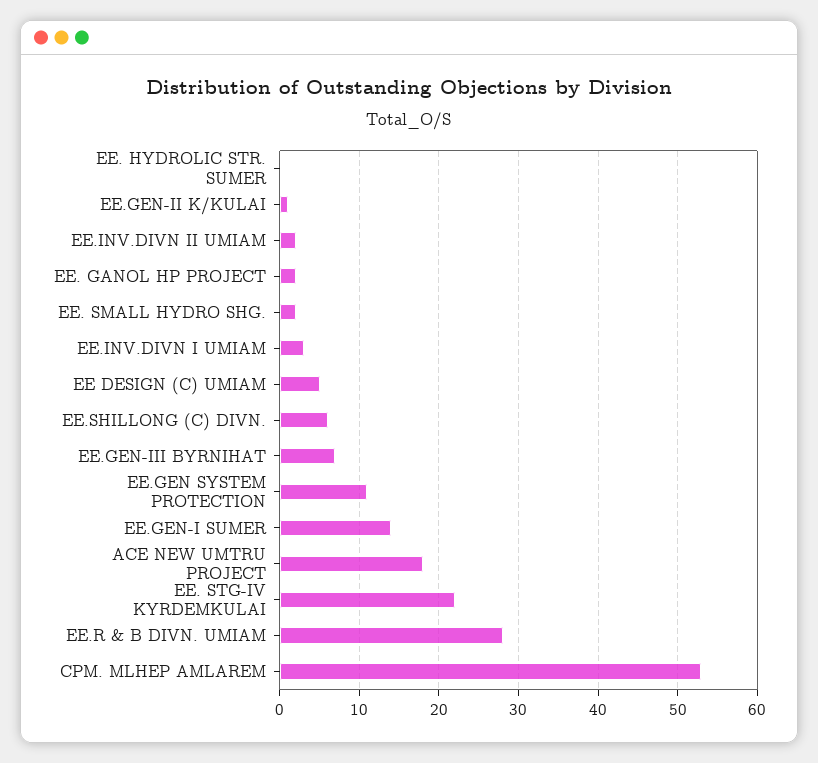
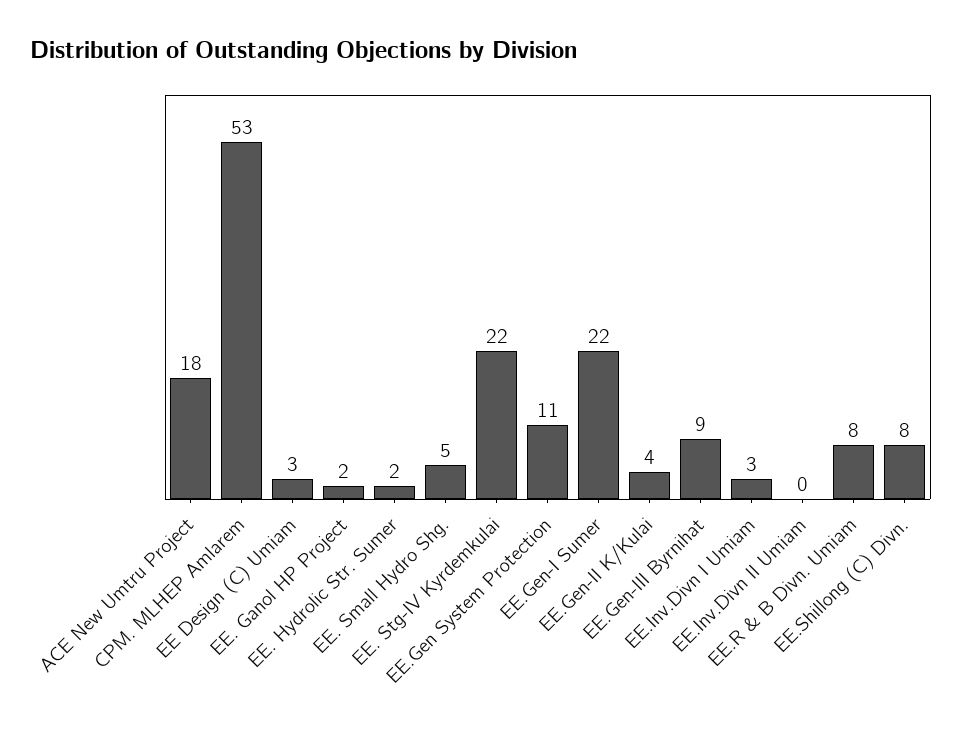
  {
-   "EE. HYDROLIC STR. SUMER": 0,
+   "EE. HYDROLIC STR. SUMER": 2,
-   "EE.GEN-II K/KULAI": 1,
+   "EE.GEN-II K/KULAI": 4,
-   "EE.INV.DIVN II UMIAM": 2,
+   "EE.INV.DIVN II UMIAM": 0,
    "EE. GANOL HP PROJECT": 2,
-   "EE. SMALL HYDRO SHG.": 2,
+   "EE. SMALL HYDRO SHG.": 5,
    "EE.INV.DIVN I UMIAM": 3,
-   "EE DESIGN (C) UMIAM": 5,
+   "EE DESIGN (C) UMIAM": 3,
-   "EE.SHILLONG (C) DIVN.": 6,
+   "EE.SHILLONG (C) DIVN.": 8,
-   "EE.GEN-III BYRNIHAT": 7,
+   "EE.GEN-III BYRNIHAT": 9,
    "EE.GEN SYSTEM PROTECTION": 11,
-   "EE.GEN-I SUMER": 14,
+   "EE.GEN-I SUMER": 22,
    "ACE NEW UMTRU PROJECT": 18,
    "EE. STG-IV KYRDEMKULAI": 22,
-   "EE.R & B DIVN. UMIAM": 28,
+   "EE.R & B DIVN. UMIAM": 8,
    "CPM. MLHEP AMLAREM": 53
  }

